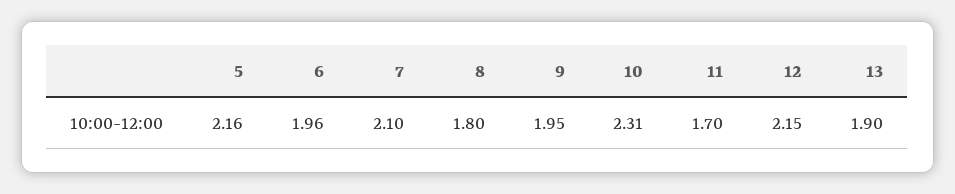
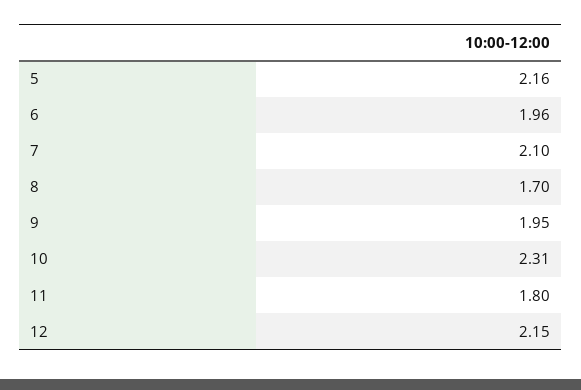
  {
    "5": 2.16,
    "6": 1.96,
    "7": 2.1,
-   "8": 1.8,
+   "8": 1.7,
    "9": 1.95,
    "10": 2.31,
-   "11": 1.7,
+   "11": 1.8,
-   "12": 2.15,
+   "12": 2.15
-   "13": 1.9
  }

